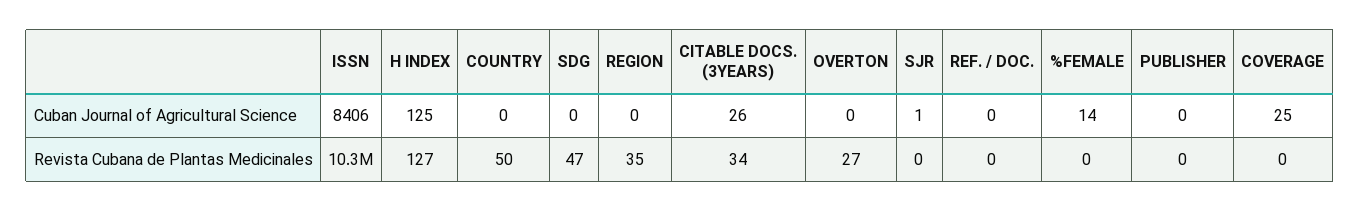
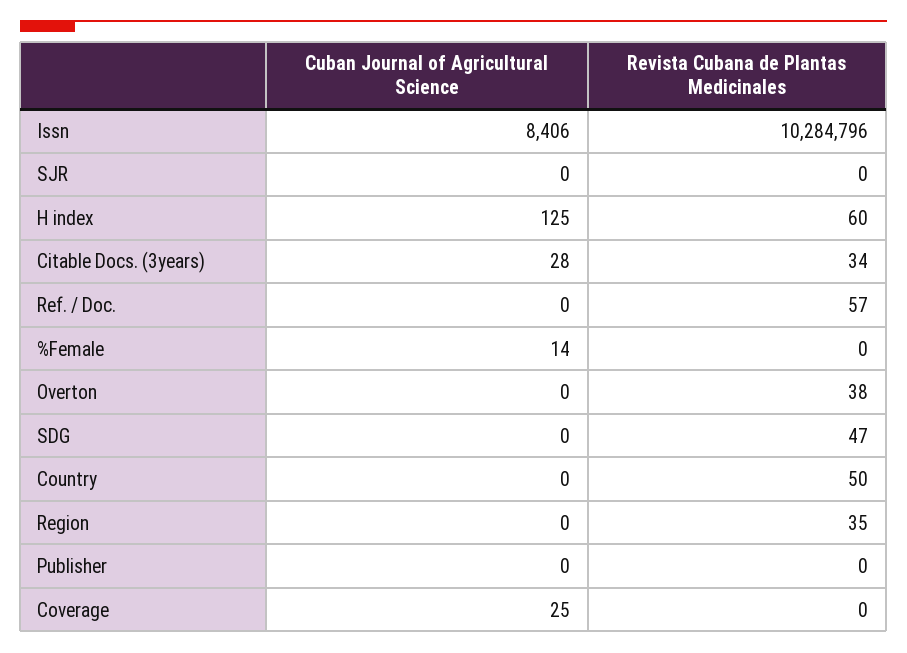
  {
    "ISSN": {
      "Cuban Journal of Agricultural Science": 8406,
      "Revista Cubana de Plantas Medicinales": 10284796
    },
    "H INDEX": {
      "Cuban Journal of Agricultural Science": 125,
-     "Revista Cubana de Plantas Medicinales": 127
+     "Revista Cubana de Plantas Medicinales": 60
    },
    "COUNTRY": {
      "Cuban Journal of Agricultural Science": 0,
      "Revista Cubana de Plantas Medicinales": 50
    },
    "SDG": {
      "Cuban Journal of Agricultural Science": 0,
      "Revista Cubana de Plantas Medicinales": 47
    },
    "REGION": {
      "Cuban Journal of Agricultural Science": 0,
      "Revista Cubana de Plantas Medicinales": 35
    },
    "CITABLE DOCS. (3YEARS)": {
-     "Cuban Journal of Agricultural Science": 26,
+     "Cuban Journal of Agricultural Science": 28,
      "Revista Cubana de Plantas Medicinales": 34
    },
    "OVERTON": {
      "Cuban Journal of Agricultural Science": 0,
-     "Revista Cubana de Plantas Medicinales": 27
+     "Revista Cubana de Plantas Medicinales": 38
    },
    "SJR": {
-     "Cuban Journal of Agricultural Science": 1,
+     "Cuban Journal of Agricultural Science": 0,
      "Revista Cubana de Plantas Medicinales": 0
    },
    "REF. / DOC.": {
      "Cuban Journal of Agricultural Science": 0,
-     "Revista Cubana de Plantas Medicinales": 0
+     "Revista Cubana de Plantas Medicinales": 57
    },
    "%FEMALE": {
      "Cuban Journal of Agricultural Science": 14,
      "Revista Cubana de Plantas Medicinales": 0
    },
    "PUBLISHER": {
      "Cuban Journal of Agricultural Science": 0,
      "Revista Cubana de Plantas Medicinales": 0
    },
    "COVERAGE": {
      "Cuban Journal of Agricultural Science": 25,
      "Revista Cubana de Plantas Medicinales": 0
    }
  }

